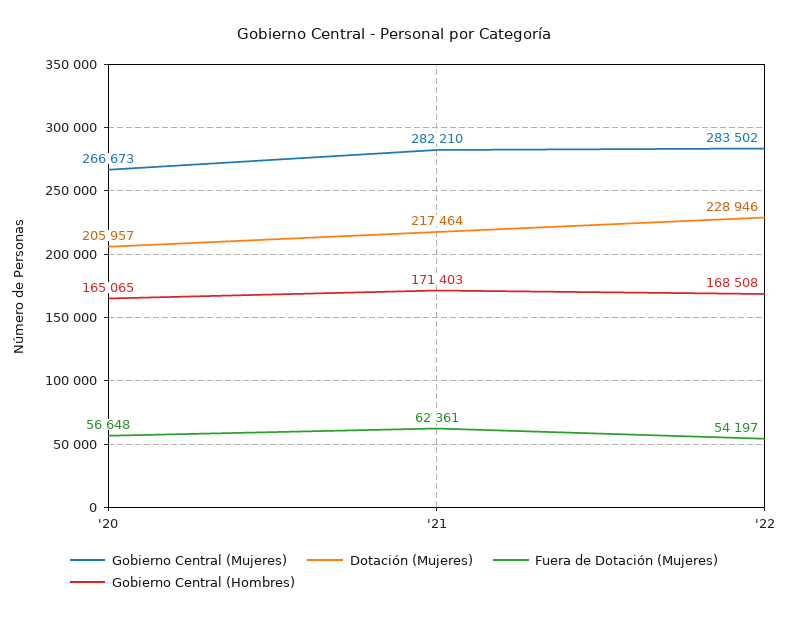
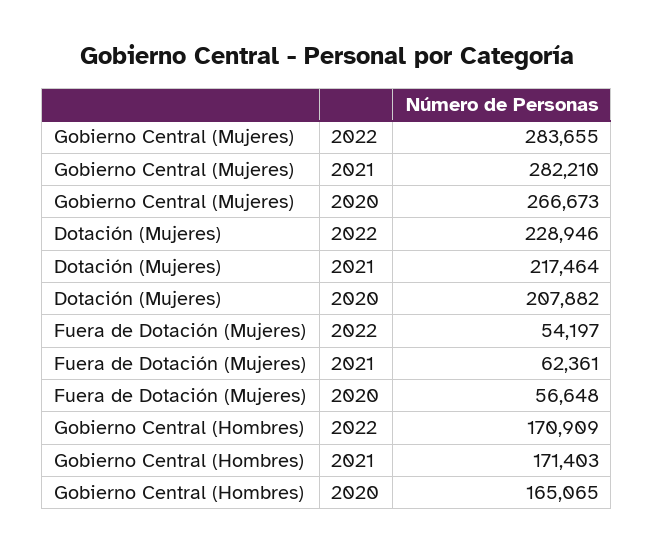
  {
    "Gobierno Central (Mujeres)": {
      "'20": 266673,
      "'21": 282210,
-     "'22": 283502
+     "'22": 283655
    },
    "Dotación (Mujeres)": {
-     "'20": 205957,
+     "'20": 207882,
      "'21": 217464,
      "'22": 228946
    },
    "Fuera de Dotación (Mujeres)": {
      "'20": 56648,
      "'21": 62361,
      "'22": 54197
    },
    "Gobierno Central (Hombres)": {
      "'20": 165065,
      "'21": 171403,
-     "'22": 168508
+     "'22": 170909
    }
  }

